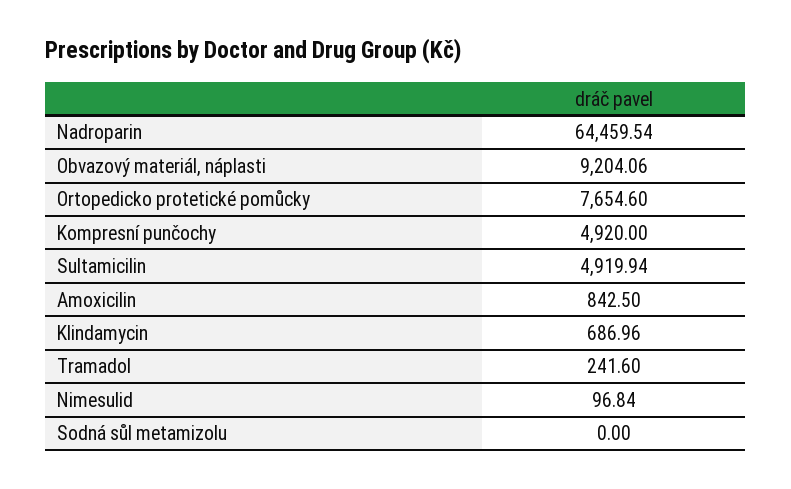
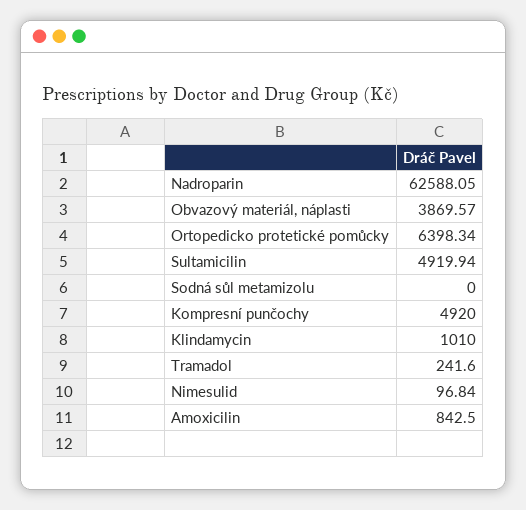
  {
-   "Nadroparin": 64459.54,
+   "Nadroparin": 62588.05,
-   "Obvazový materiál, náplasti": 9204.06,
+   "Obvazový materiál, náplasti": 3869.57,
-   "Ortopedicko protetické pomůcky": 7654.6,
+   "Ortopedicko protetické pomůcky": 6398.34,
    "Kompresní punčochy": 4920,
    "Sultamicilin": 4919.94,
    "Amoxicilin": 842.5,
-   "Klindamycin": 686.96,
+   "Klindamycin": 1010,
    "Tramadol": 241.6,
    "Nimesulid": 96.84,
    "Sodná sůl metamizolu": 0
  }

